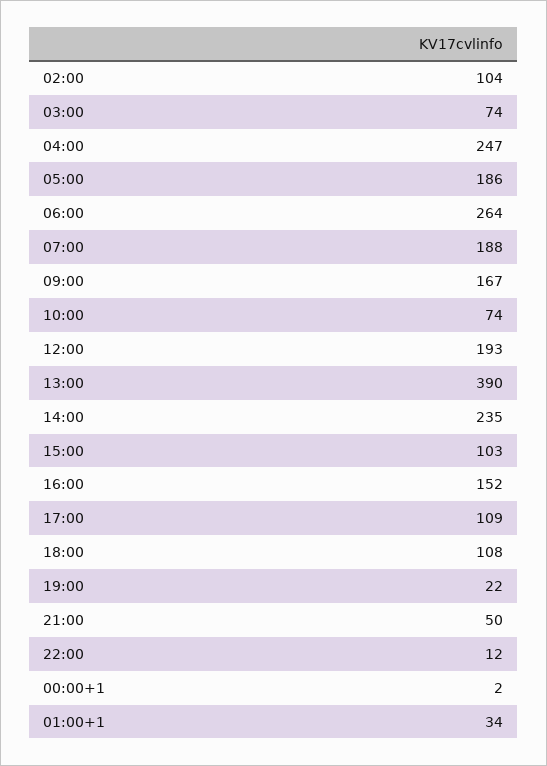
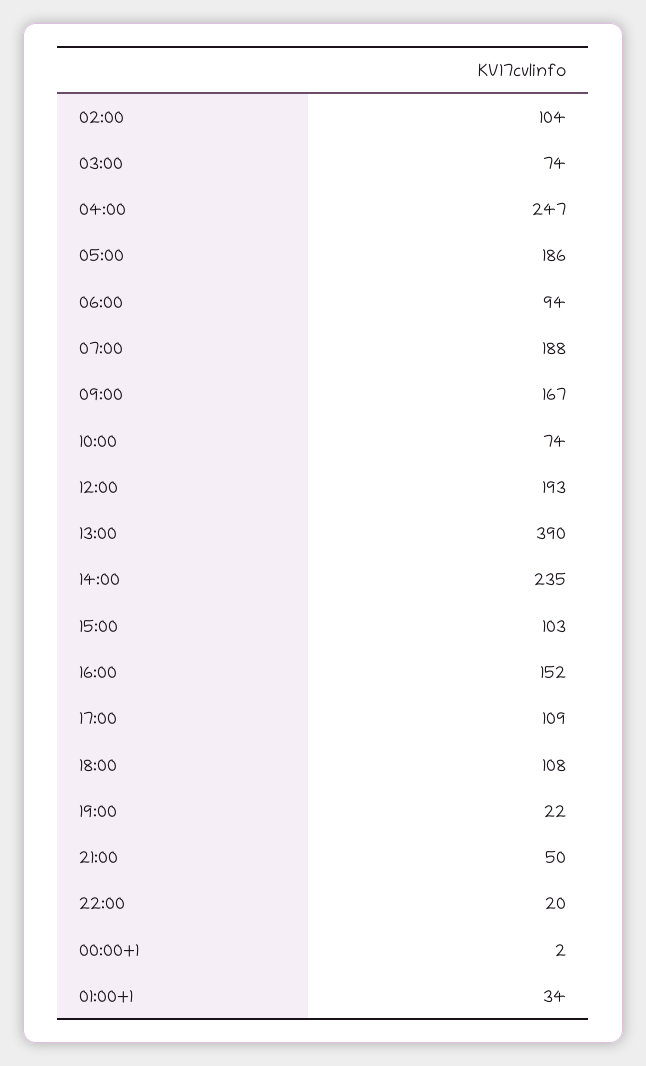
  {
    "02:00": 104,
    "03:00": 74,
    "04:00": 247,
    "05:00": 186,
-   "06:00": 264,
+   "06:00": 94,
    "07:00": 188,
    "09:00": 167,
    "10:00": 74,
    "12:00": 193,
    "13:00": 390,
    "14:00": 235,
    "15:00": 103,
    "16:00": 152,
    "17:00": 109,
    "18:00": 108,
    "19:00": 22,
    "21:00": 50,
-   "22:00": 12,
+   "22:00": 20,
    "00:00+1": 2,
    "01:00+1": 34
  }

